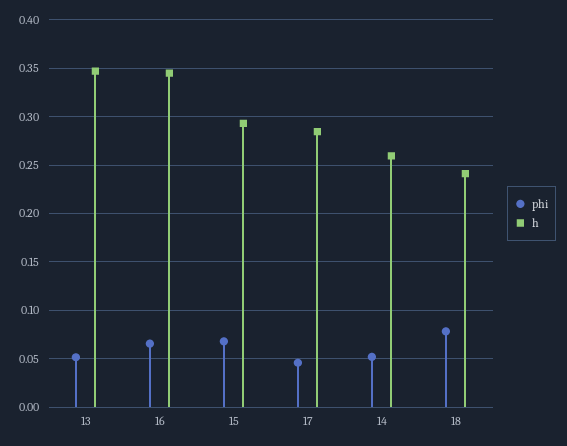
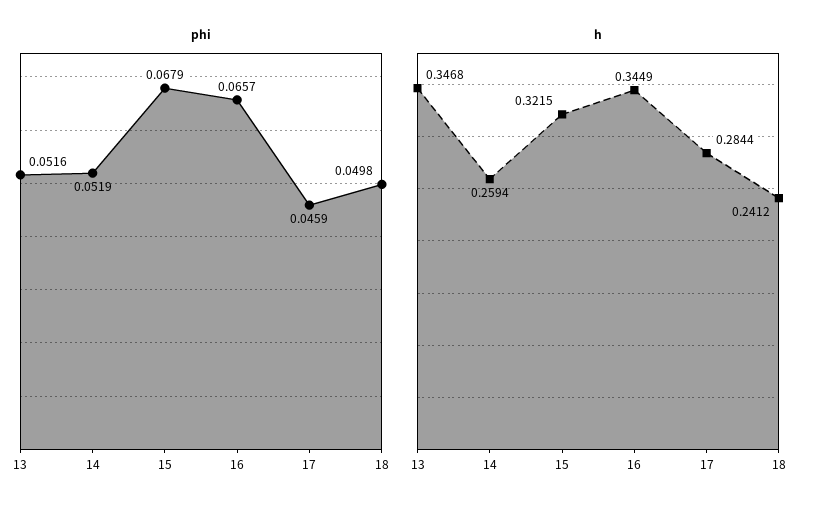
  {
    "phi": {
      "13": 0.0516,
      "16": 0.0657,
      "15": 0.0679,
      "17": 0.0459,
      "14": 0.0519,
-     "18": 0.08
+     "18": 0.0498
    },
    "h": {
      "13": 0.3468,
      "16": 0.3449,
-     "15": 0.29,
+     "15": 0.3215,
      "17": 0.2844,
      "14": 0.2594,
      "18": 0.2412
    }
  }

